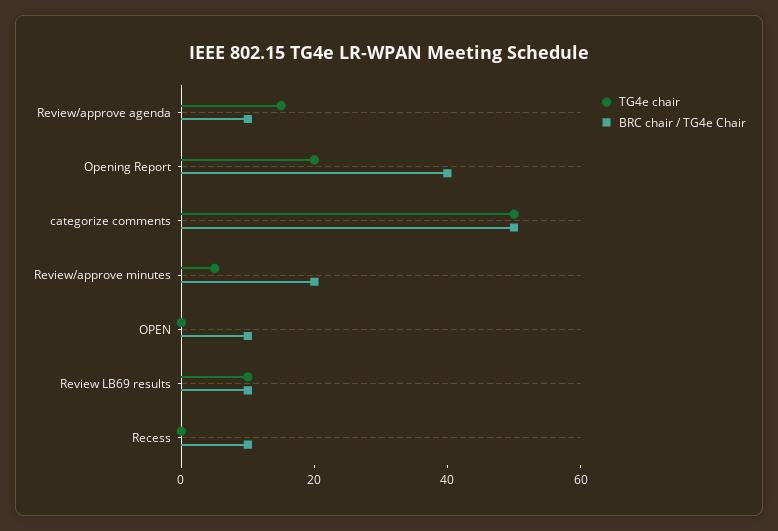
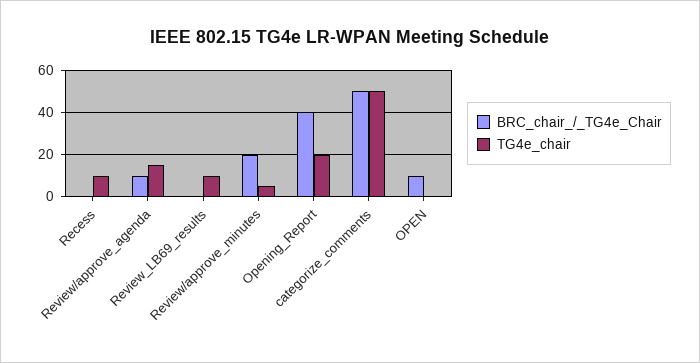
  {
    "TG4e chair": {
      "Review/approve agenda": 15,
      "Opening Report": 20,
      "categorize comments": 50,
      "Review/approve minutes": 5,
      "OPEN": 0,
      "Review LB69 results": 10,
-     "Recess": 0
+     "Recess": 10
    },
    "BRC chair / TG4e Chair": {
      "Review/approve agenda": 10,
      "Opening Report": 40,
      "categorize comments": 50,
      "Review/approve minutes": 20,
      "OPEN": 10,
-     "Review LB69 results": 10,
+     "Review LB69 results": 0,
-     "Recess": 10
+     "Recess": 0
    }
  }

